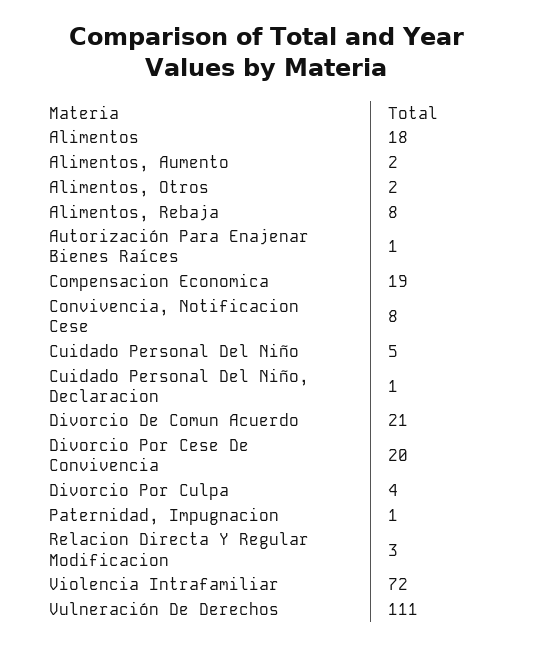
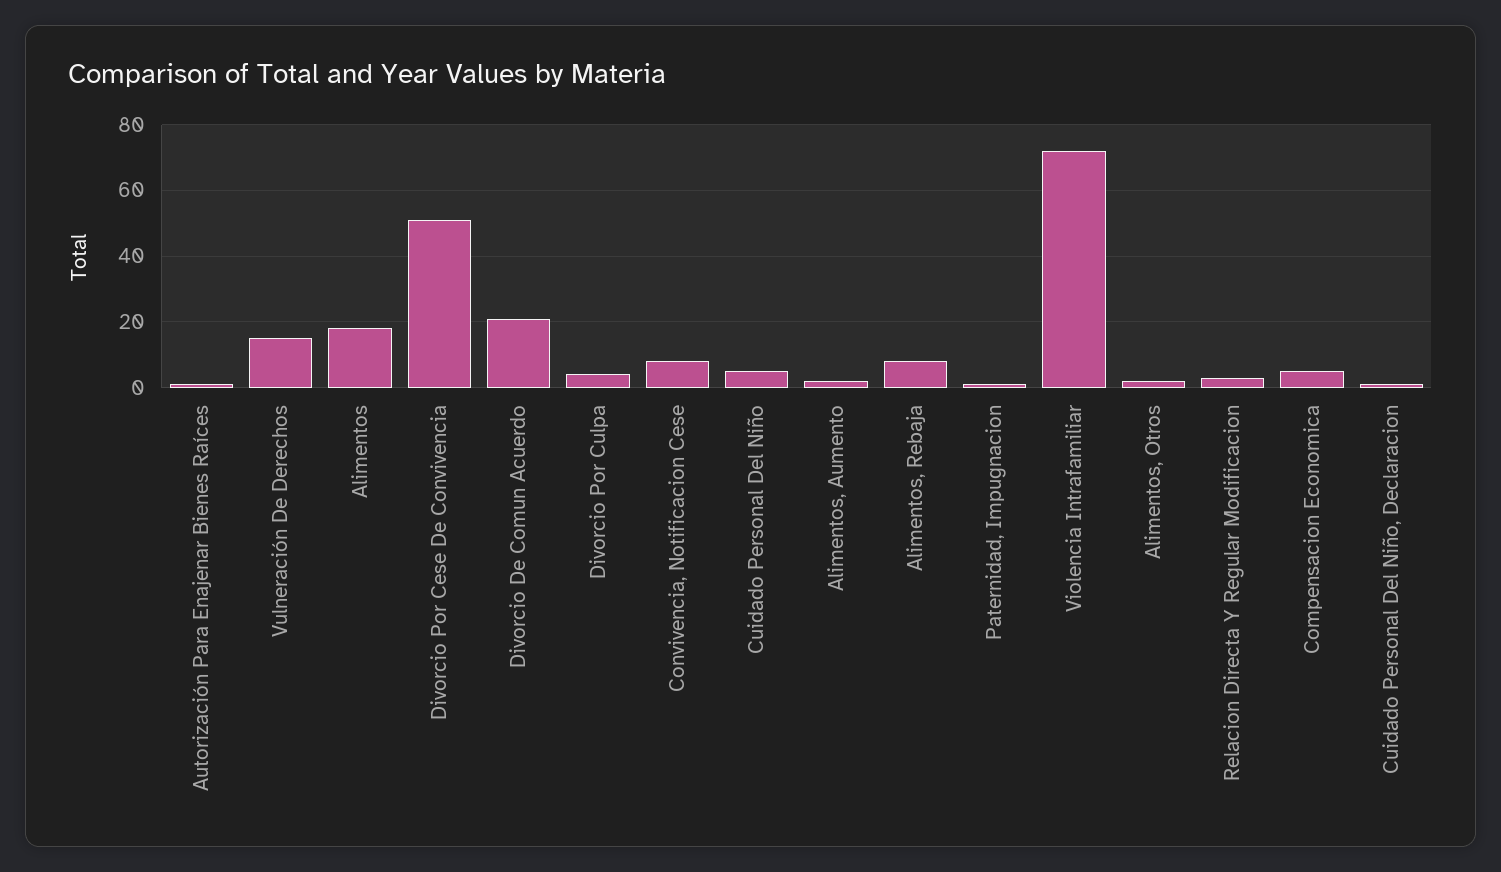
  {
    "Alimentos": 18,
    "Alimentos, Aumento": 2,
    "Alimentos, Otros": 2,
    "Alimentos, Rebaja": 8,
    "Autorización Para Enajenar Bienes Raíces": 1,
-   "Compensacion Economica": 19,
+   "Compensacion Economica": 5,
    "Convivencia, Notificacion Cese": 8,
    "Cuidado Personal Del Niño": 5,
    "Cuidado Personal Del Niño, Declaracion": 1,
    "Divorcio De Comun Acuerdo": 21,
-   "Divorcio Por Cese De Convivencia": 20,
+   "Divorcio Por Cese De Convivencia": 50,
    "Divorcio Por Culpa": 4,
    "Paternidad, Impugnacion": 1,
    "Relacion Directa Y Regular Modificacion": 3,
    "Violencia Intrafamiliar": 72,
-   "Vulneración De Derechos": 111
+   "Vulneración De Derechos": 15
  }

